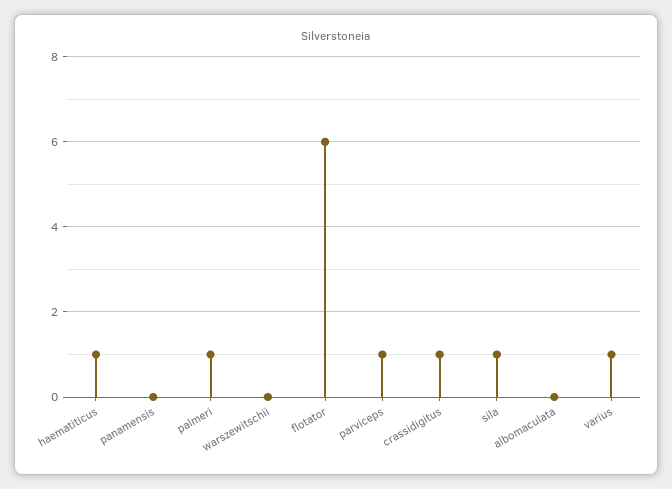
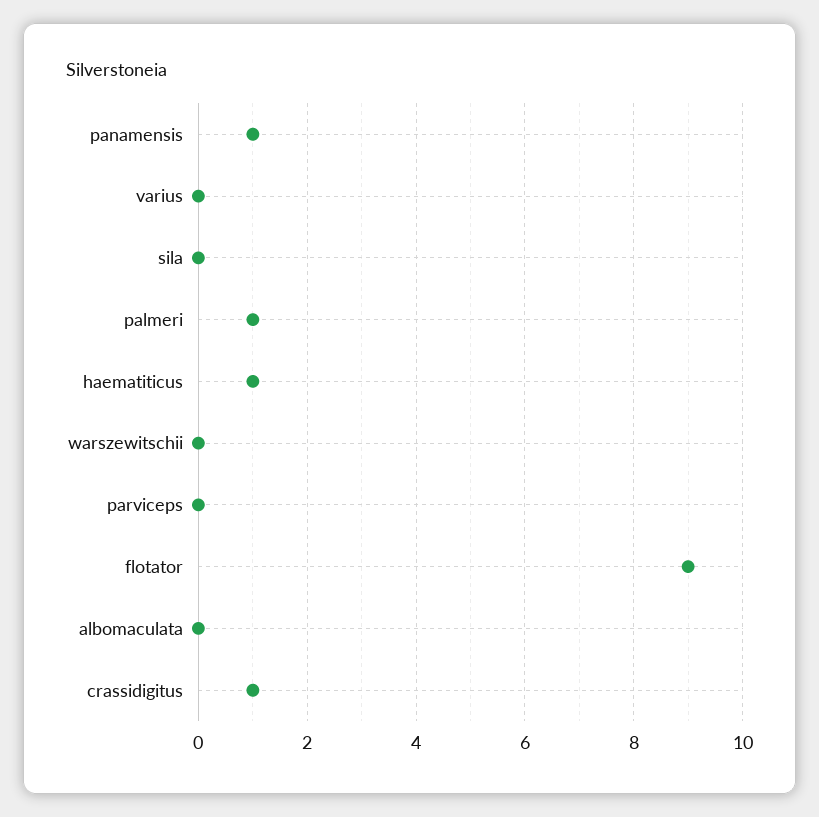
  {
    "haematiticus": 1,
-   "panamensis": 0,
+   "panamensis": 1,
    "palmeri": 1,
    "warszewitschii": 0,
-   "flotator": 6,
+   "flotator": 9,
-   "parviceps": 1,
+   "parviceps": 0,
    "crassidigitus": 1,
-   "sila": 1,
+   "sila": 0,
    "albomaculata": 0,
-   "varius": 1
+   "varius": 0
  }

